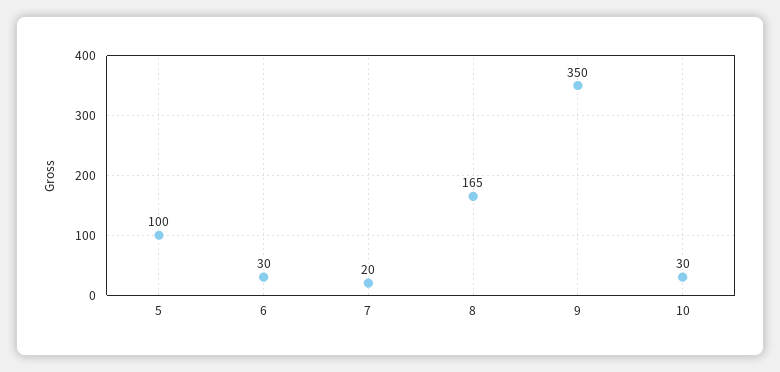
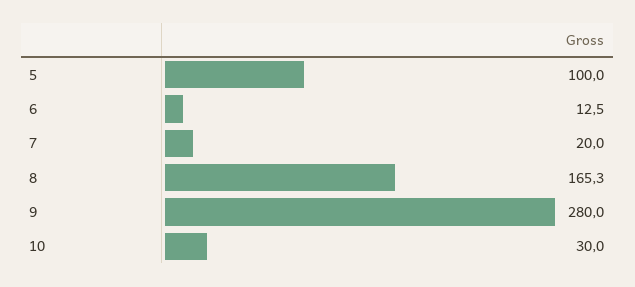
  {
    "5": 100,
-   "6": 30,
+   "6": 12.5,
    "7": 20,
    "8": 165.3,
-   "9": 350,
+   "9": 280,
    "10": 30
  }

